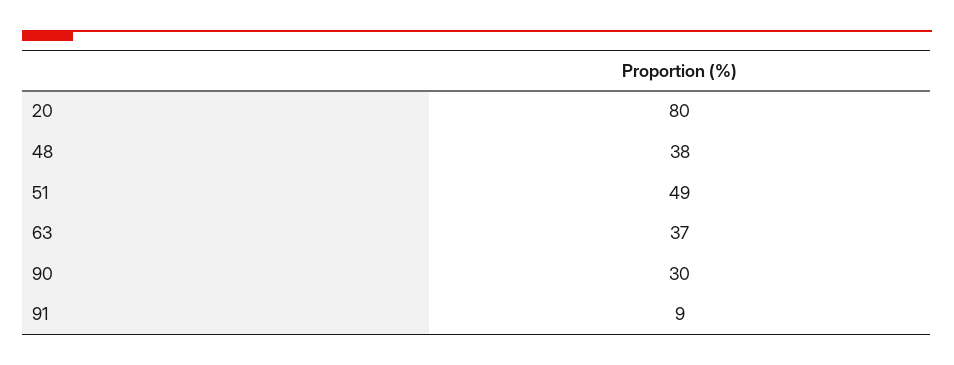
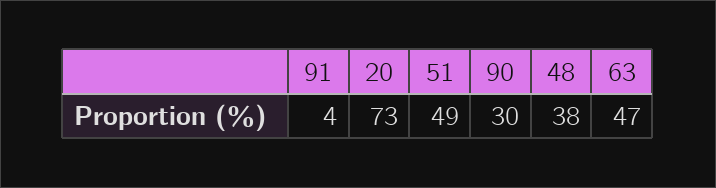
  {
-   "20": 80,
+   "20": 73,
    "48": 38,
    "51": 49,
-   "63": 37,
+   "63": 47,
    "90": 30,
-   "91": 9
+   "91": 4
  }

